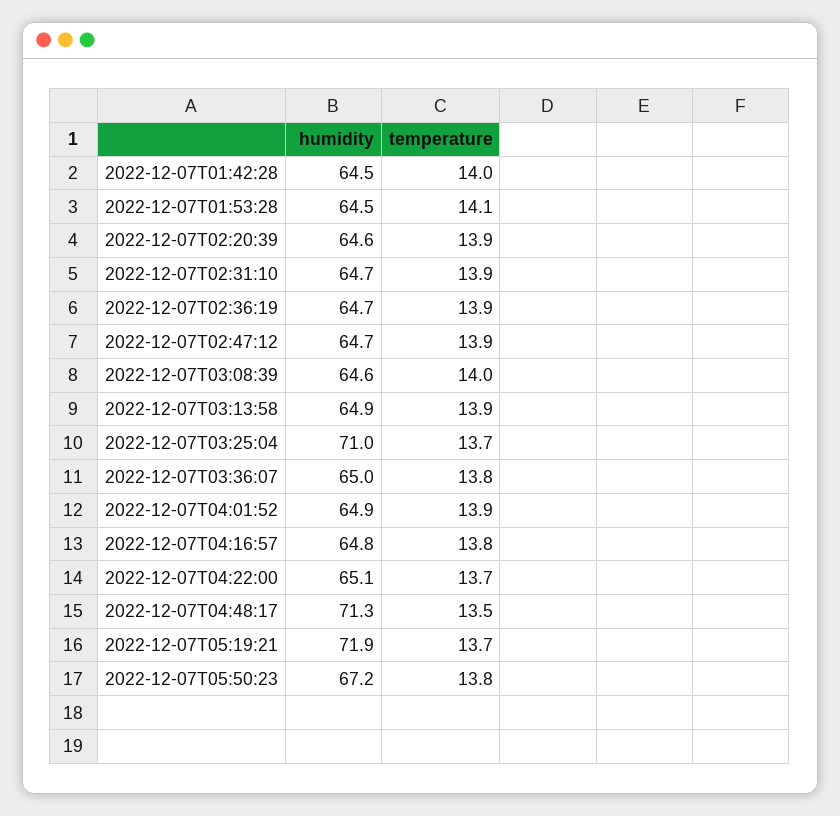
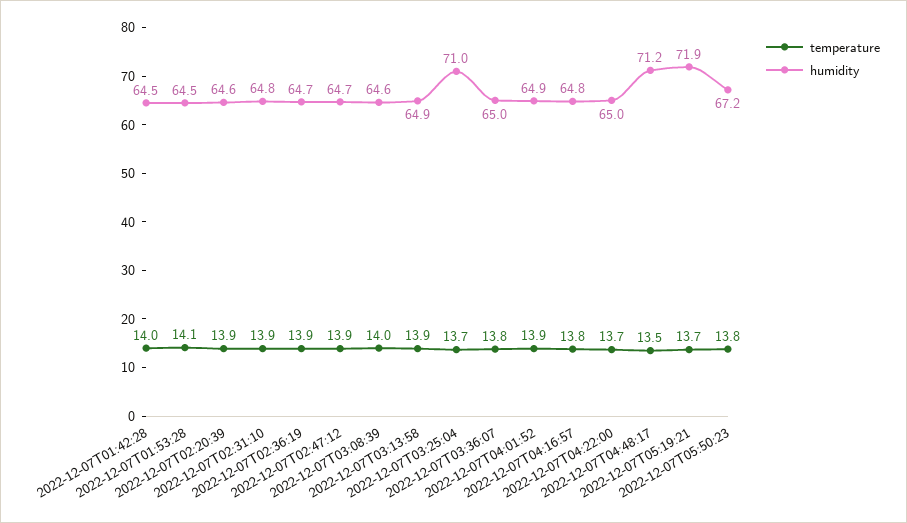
  {
    "humidity": {
      "2022-12-07T01:42:28": 64.5,
      "2022-12-07T01:53:28": 64.5,
      "2022-12-07T02:20:39": 64.6,
-     "2022-12-07T02:31:10": 64.7,
+     "2022-12-07T02:31:10": 64.8,
      "2022-12-07T02:36:19": 64.7,
      "2022-12-07T02:47:12": 64.7,
      "2022-12-07T03:08:39": 64.6,
      "2022-12-07T03:13:58": 64.9,
      "2022-12-07T03:25:04": 71,
      "2022-12-07T03:36:07": 65,
      "2022-12-07T04:01:52": 64.9,
      "2022-12-07T04:16:57": 64.8,
-     "2022-12-07T04:22:00": 65.1,
+     "2022-12-07T04:22:00": 65,
-     "2022-12-07T04:48:17": 71.3,
+     "2022-12-07T04:48:17": 71.2,
      "2022-12-07T05:19:21": 71.9,
      "2022-12-07T05:50:23": 67.2
    },
    "temperature": {
      "2022-12-07T01:42:28": 14,
      "2022-12-07T01:53:28": 14.1,
      "2022-12-07T02:20:39": 13.9,
      "2022-12-07T02:31:10": 13.9,
      "2022-12-07T02:36:19": 13.9,
      "2022-12-07T02:47:12": 13.9,
      "2022-12-07T03:08:39": 14,
      "2022-12-07T03:13:58": 13.9,
      "2022-12-07T03:25:04": 13.7,
      "2022-12-07T03:36:07": 13.8,
      "2022-12-07T04:01:52": 13.9,
      "2022-12-07T04:16:57": 13.8,
      "2022-12-07T04:22:00": 13.7,
      "2022-12-07T04:48:17": 13.5,
      "2022-12-07T05:19:21": 13.7,
      "2022-12-07T05:50:23": 13.8
    }
  }

